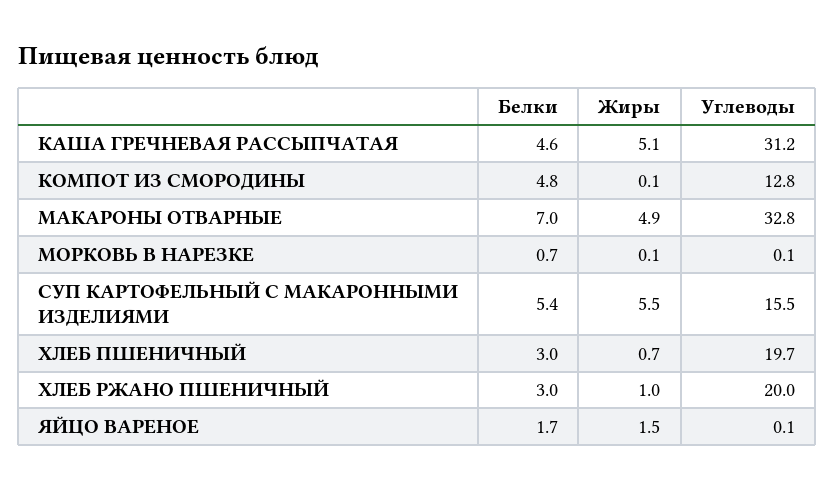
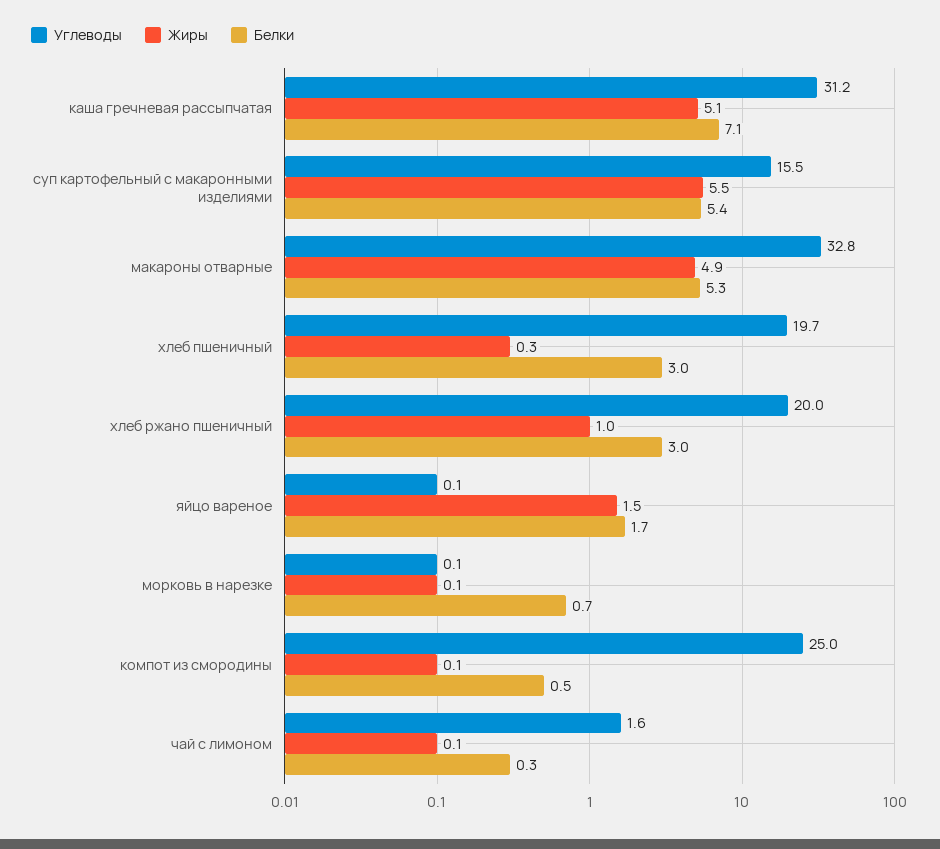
  {
    "Белки": {
-     "КАША ГРЕЧНЕВАЯ РАССЫПЧАТАЯ": 4.6,
+     "КАША ГРЕЧНЕВАЯ РАССЫПЧАТАЯ": 7.1,
-     "КОМПОТ ИЗ СМОРОДИНЫ": 4.8,
+     "КОМПОТ ИЗ СМОРОДИНЫ": 0.5,
-     "МАКАРОНЫ ОТВАРНЫЕ": 7,
+     "МАКАРОНЫ ОТВАРНЫЕ": 5.3,
      "МОРКОВЬ В НАРЕЗКЕ": 0.7,
      "СУП КАРТОФЕЛЬНЫЙ С МАКАРОННЫМИ ИЗДЕЛИЯМИ": 5.4,
      "ХЛЕБ ПШЕНИЧНЫЙ": 3,
      "ХЛЕБ РЖАНО ПШЕНИЧНЫЙ": 3,
-     "ЯЙЦО ВАРЕНОЕ": 1.7
+     "ЯЙЦО ВАРЕНОЕ": 1.7,
+     "чай с лимоном": 0.3
    },
    "Жиры": {
      "КАША ГРЕЧНЕВАЯ РАССЫПЧАТАЯ": 5.1,
      "КОМПОТ ИЗ СМОРОДИНЫ": 0.1,
      "МАКАРОНЫ ОТВАРНЫЕ": 4.9,
      "МОРКОВЬ В НАРЕЗКЕ": 0.1,
      "СУП КАРТОФЕЛЬНЫЙ С МАКАРОННЫМИ ИЗДЕЛИЯМИ": 5.5,
-     "ХЛЕБ ПШЕНИЧНЫЙ": 0.7,
+     "ХЛЕБ ПШЕНИЧНЫЙ": 0.3,
      "ХЛЕБ РЖАНО ПШЕНИЧНЫЙ": 1,
-     "ЯЙЦО ВАРЕНОЕ": 1.5
+     "ЯЙЦО ВАРЕНОЕ": 1.5,
+     "чай с лимоном": 0.1
    },
    "Углеводы": {
      "КАША ГРЕЧНЕВАЯ РАССЫПЧАТАЯ": 31.2,
-     "КОМПОТ ИЗ СМОРОДИНЫ": 12.8,
+     "КОМПОТ ИЗ СМОРОДИНЫ": 25,
      "МАКАРОНЫ ОТВАРНЫЕ": 32.8,
      "МОРКОВЬ В НАРЕЗКЕ": 0.1,
      "СУП КАРТОФЕЛЬНЫЙ С МАКАРОННЫМИ ИЗДЕЛИЯМИ": 15.5,
      "ХЛЕБ ПШЕНИЧНЫЙ": 19.7,
      "ХЛЕБ РЖАНО ПШЕНИЧНЫЙ": 20,
-     "ЯЙЦО ВАРЕНОЕ": 0.1
+     "ЯЙЦО ВАРЕНОЕ": 0.1,
+     "чай с лимоном": 1.6
    }
  }

